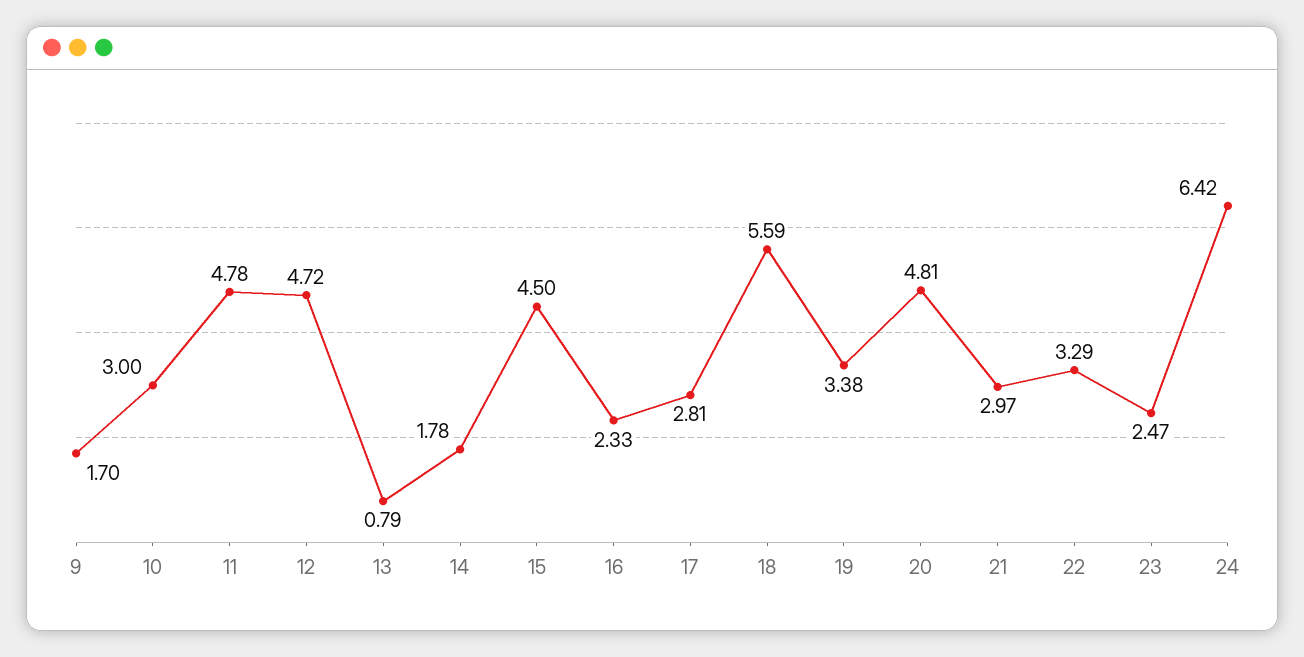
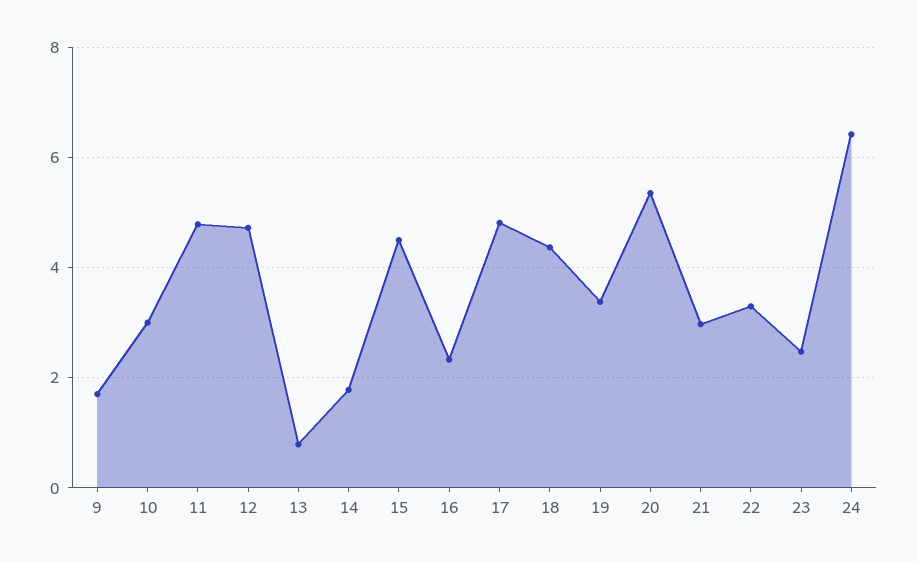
  {
    "9": 1.7,
    "10": 3,
    "11": 4.78,
    "12": 4.72,
    "13": 0.79,
    "14": 1.78,
    "15": 4.5,
    "16": 2.33,
-   "17": 2.81,
+   "17": 4.8,
-   "18": 5.59,
+   "18": 4.4,
    "19": 3.38,
-   "20": 4.81,
+   "20": 5.4,
    "21": 2.97,
    "22": 3.29,
    "23": 2.47,
    "24": 6.42
  }

